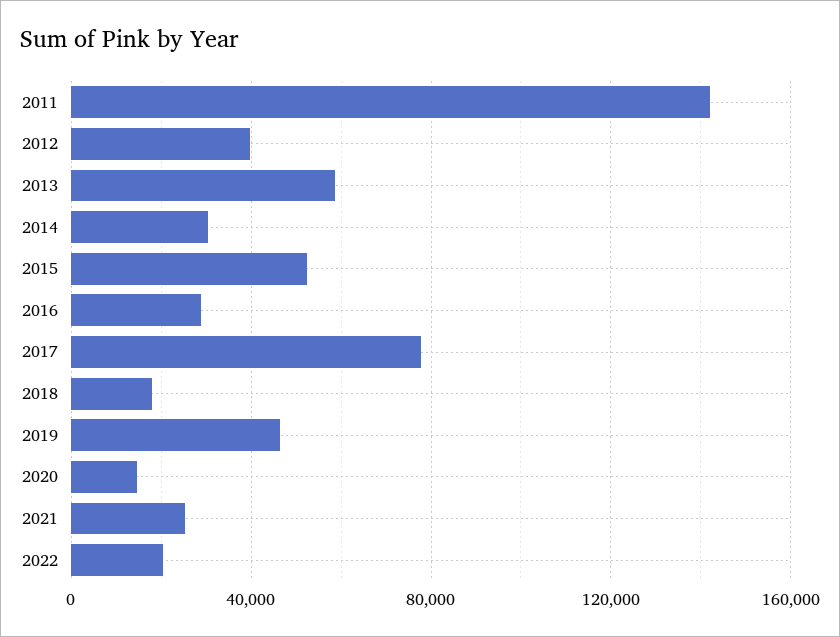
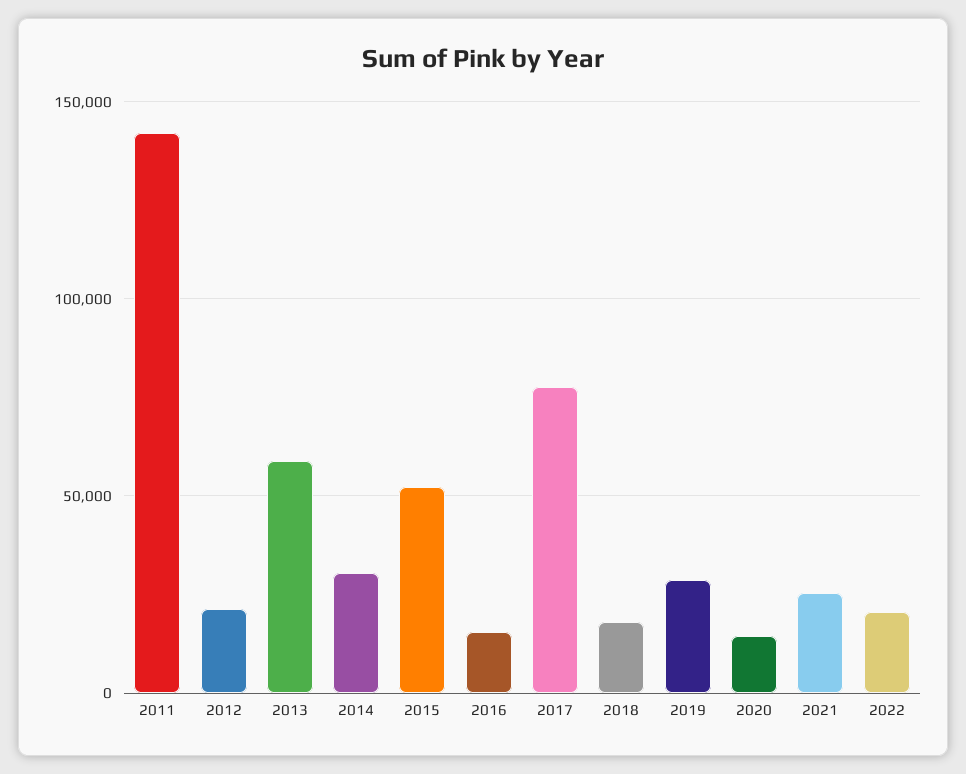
  {
    "2011": 140000,
-   "2012": 40000,
+   "2012": 20000,
    "2013": 60000,
    "2014": 30000,
    "2015": 50000,
-   "2016": 30000,
+   "2016": 15000,
    "2017": 80000,
    "2018": 20000,
-   "2019": 45000,
+   "2019": 30000,
    "2020": 15000,
    "2021": 25000,
    "2022": 20000
  }

